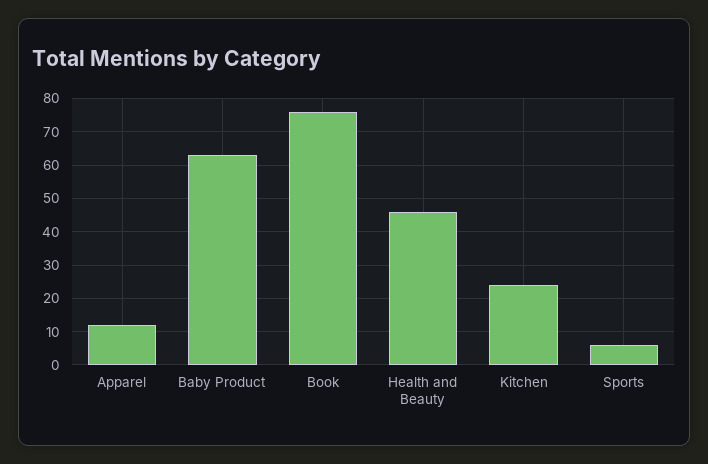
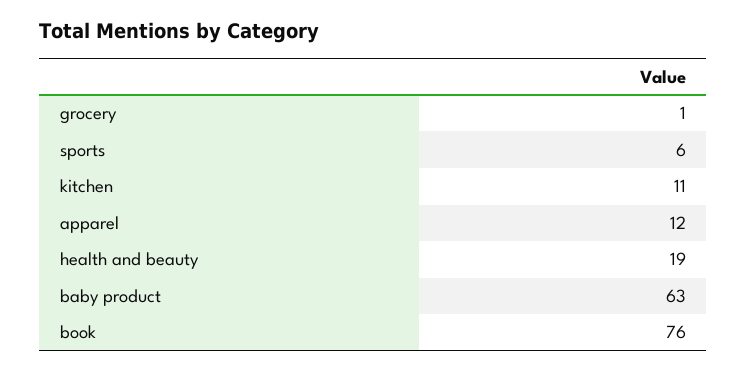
  {
    "Apparel": 12,
    "Baby Product": 63,
    "Book": 76,
-   "Health and Beauty": 45,
+   "Health and Beauty": 19,
-   "Kitchen": 25,
+   "Kitchen": 11,
-   "Sports": 6
+   "Sports": 6,
+   "grocery": 1
  }

